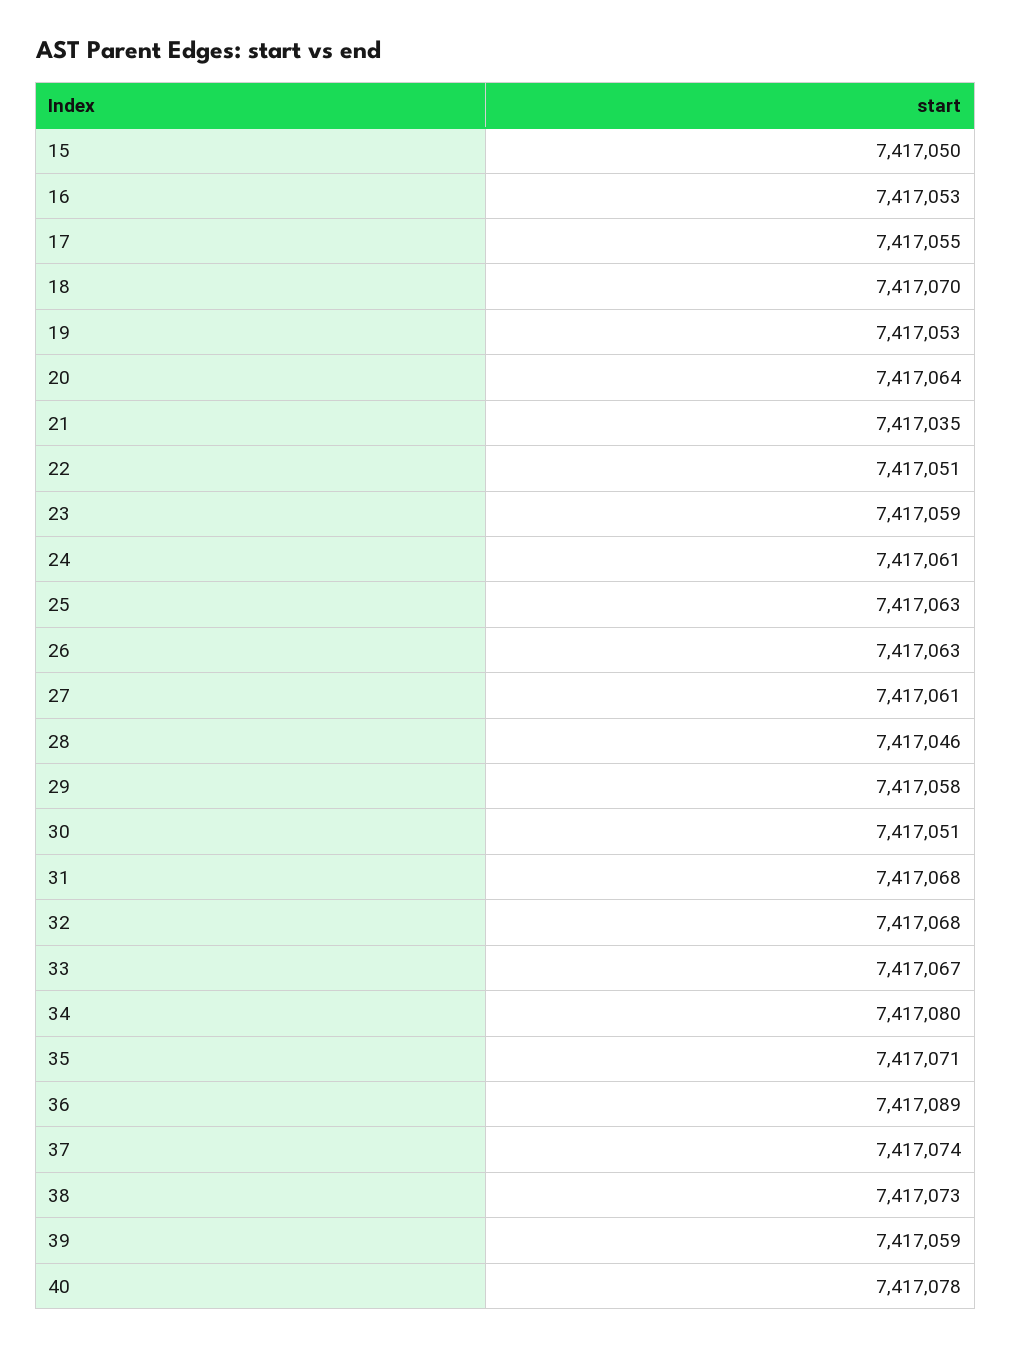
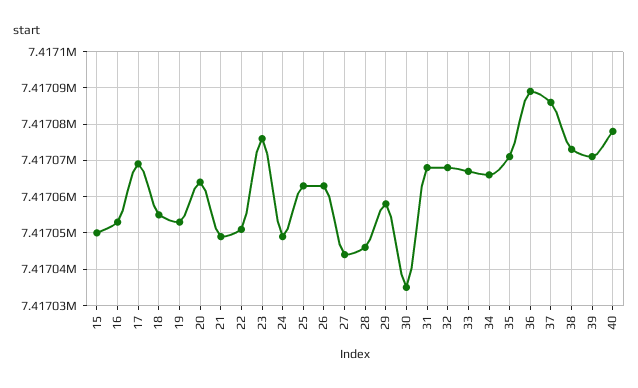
  {
    "15": 7417050,
    "16": 7417053,
-   "17": 7417055,
+   "17": 7417070,
-   "18": 7417070,
+   "18": 7417055,
    "19": 7417053,
    "20": 7417064,
-   "21": 7417035,
+   "21": 7417050,
    "22": 7417051,
-   "23": 7417059,
+   "23": 7417075,
-   "24": 7417061,
+   "24": 7417050,
    "25": 7417063,
    "26": 7417063,
-   "27": 7417061,
+   "27": 7417045,
    "28": 7417046,
    "29": 7417058,
-   "30": 7417051,
+   "30": 7417035,
    "31": 7417068,
    "32": 7417068,
    "33": 7417067,
-   "34": 7417080,
+   "34": 7417065,
    "35": 7417071,
    "36": 7417089,
-   "37": 7417074,
+   "37": 7417085,
    "38": 7417073,
-   "39": 7417059,
+   "39": 7417070,
    "40": 7417078
  }

